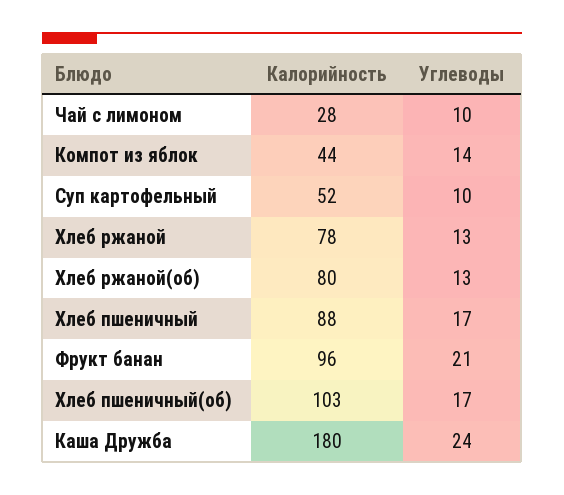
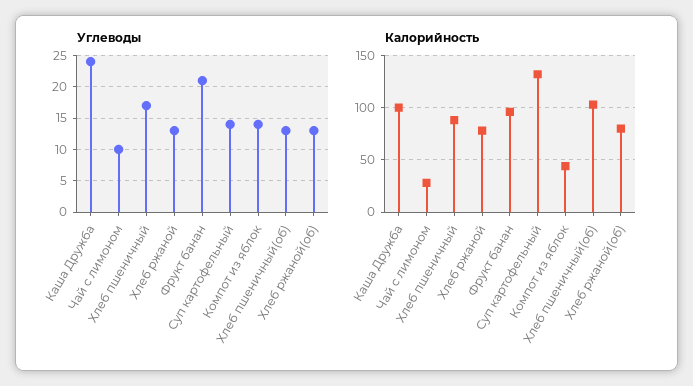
  {
    "Калорийность": {
      "Чай с лимоном": 28,
      "Компот из яблок": 44,
-     "Суп картофельный": 52,
+     "Суп картофельный": 130,
      "Хлеб ржаной": 78,
      "Хлеб ржаной(об)": 80,
      "Хлеб пшеничный": 88,
      "Фрукт банан": 96,
      "Хлеб пшеничный(об)": 103,
-     "Каша Дружба": 180
+     "Каша Дружба": 100
    },
    "Углеводы": {
      "Чай с лимоном": 10,
      "Компот из яблок": 14,
-     "Суп картофельный": 10,
+     "Суп картофельный": 14,
      "Хлеб ржаной": 13,
      "Хлеб ржаной(об)": 13,
      "Хлеб пшеничный": 17,
      "Фрукт банан": 21,
-     "Хлеб пшеничный(об)": 17,
+     "Хлеб пшеничный(об)": 13,
      "Каша Дружба": 24
    }
  }

